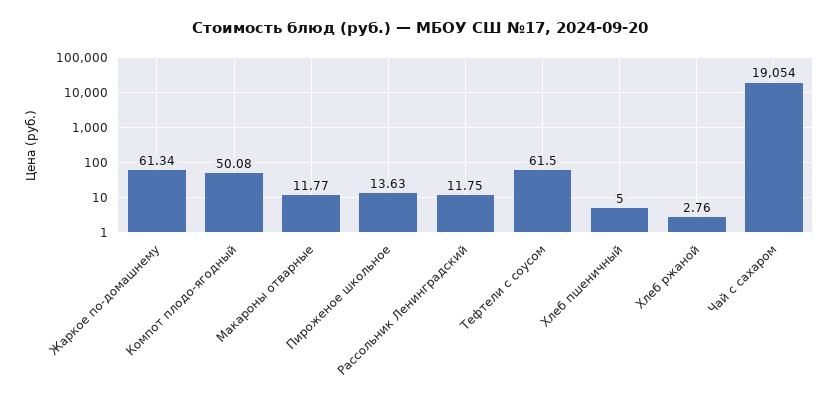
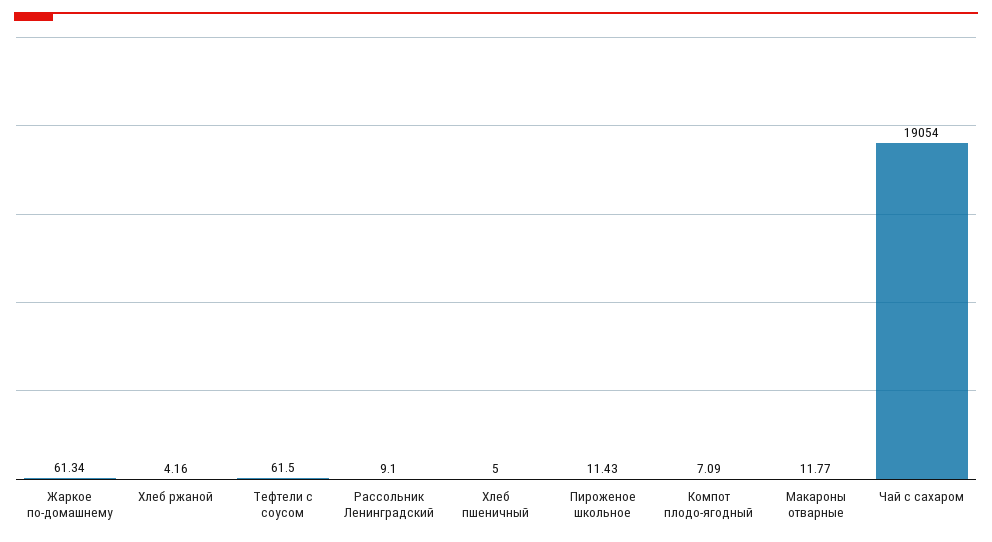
  {
    "Жаркое по-домашнему": 61.34,
-   "Компот плодо-ягодный": 50.08,
+   "Компот плодо-ягодный": 7.09,
    "Макароны отварные": 11.77,
-   "Пироженое школьное": 13.63,
+   "Пироженое школьное": 11.43,
-   "Рассольник Ленинградский": 11.75,
+   "Рассольник Ленинградский": 9.1,
    "Тефтели с соусом": 61.5,
    "Хлеб пшеничный": 5,
-   "Хлеб ржаной": 2.76,
+   "Хлеб ржаной": 4.16,
    "Чай с сахаром": 19054
  }

